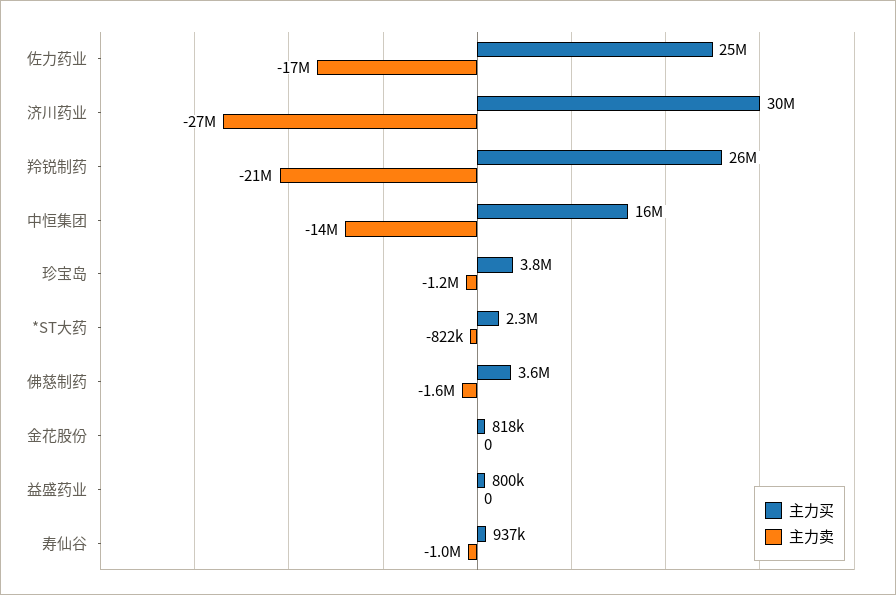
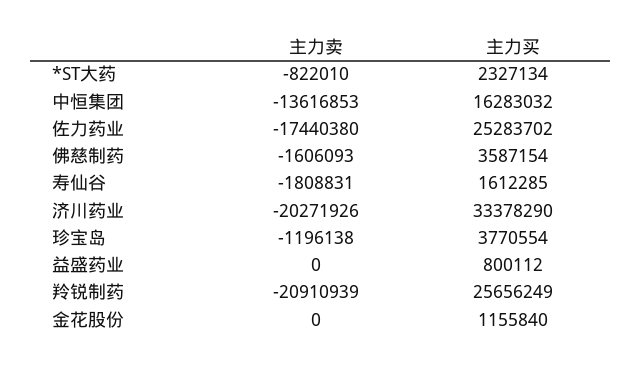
  {
    "主力买": {
      "佐力药业": 25283702,
-     "济川药业": 30000000,
+     "济川药业": 33378290,
      "羚锐制药": 25656249,
      "中恒集团": 16283032,
      "珍宝岛": 3770554,
      "*ST大药": 2327134,
      "佛慈制药": 3587154,
-     "金花股份": 818000,
+     "金花股份": 1155840,
      "益盛药业": 800112,
-     "寿仙谷": 937000
+     "寿仙谷": 1612285
    },
    "主力卖": {
      "佐力药业": -17440380,
-     "济川药业": -27000000,
+     "济川药业": -20271926,
      "羚锐制药": -20910939,
      "中恒集团": -13616853,
      "珍宝岛": -1196138,
      "*ST大药": -822010,
      "佛慈制药": -1606093,
      "金花股份": 0,
      "益盛药业": 0,
-     "寿仙谷": -1000000
+     "寿仙谷": -1808831
    }
  }

